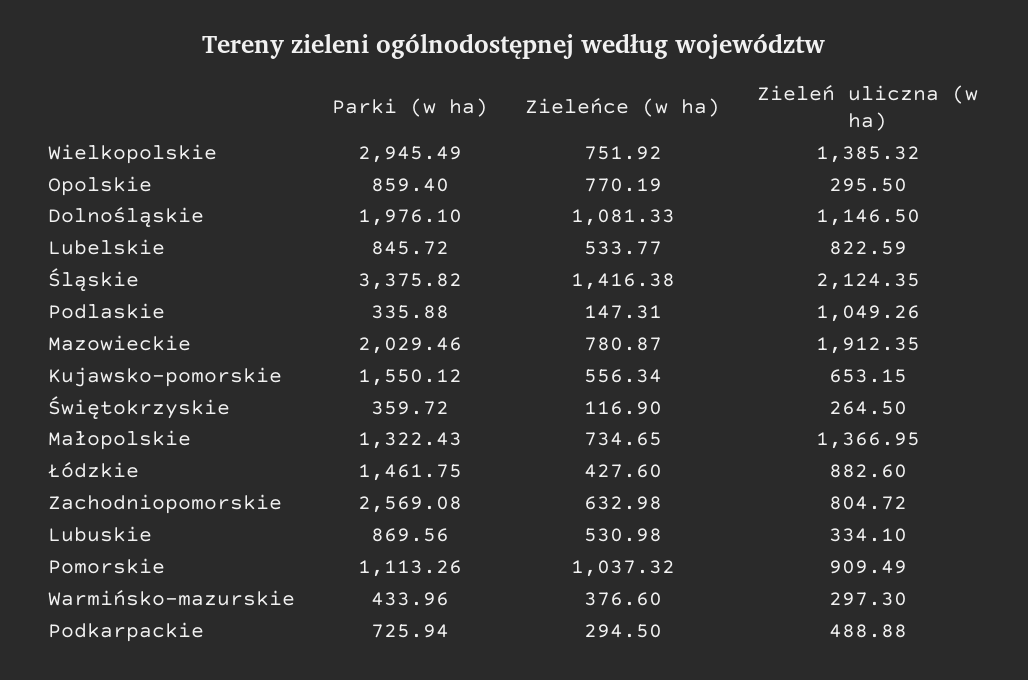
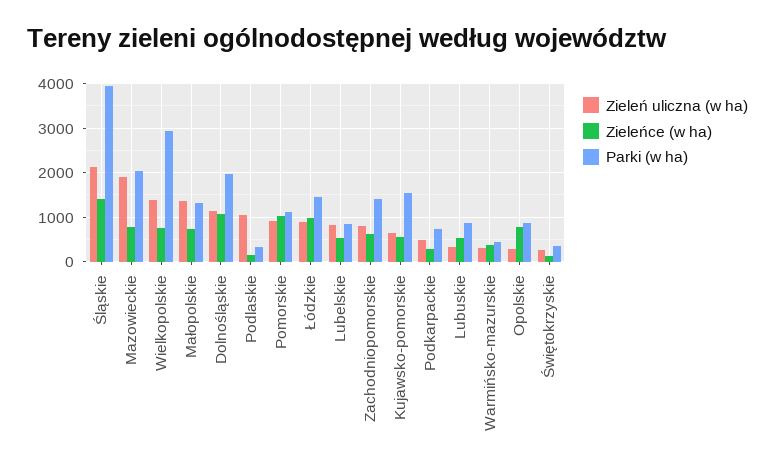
  {
    "Parki (w ha)": {
      "Wielkopolskie": 2945.49,
      "Opolskie": 859.4,
      "Dolnośląskie": 1976.1,
      "Lubelskie": 845.72,
-     "Śląskie": 3375.82,
+     "Śląskie": 4000,
      "Podlaskie": 335.88,
      "Mazowieckie": 2029.46,
      "Kujawsko-pomorskie": 1550.12,
      "Świętokrzyskie": 359.72,
      "Małopolskie": 1322.43,
      "Łódzkie": 1461.75,
-     "Zachodniopomorskie": 2569.08,
+     "Zachodniopomorskie": 1400,
      "Lubuskie": 869.56,
      "Pomorskie": 1113.26,
      "Warmińsko-mazurskie": 433.96,
      "Podkarpackie": 725.94
    },
    "Zieleńce (w ha)": {
      "Wielkopolskie": 751.92,
      "Opolskie": 770.19,
      "Dolnośląskie": 1081.33,
      "Lubelskie": 533.77,
      "Śląskie": 1416.38,
      "Podlaskie": 147.31,
      "Mazowieckie": 780.87,
      "Kujawsko-pomorskie": 556.34,
      "Świętokrzyskie": 116.9,
      "Małopolskie": 734.65,
-     "Łódzkie": 427.6,
+     "Łódzkie": 1000,
      "Zachodniopomorskie": 632.98,
      "Lubuskie": 530.98,
      "Pomorskie": 1037.32,
      "Warmińsko-mazurskie": 376.6,
      "Podkarpackie": 294.5
    },
    "Zieleń uliczna (w ha)": {
      "Wielkopolskie": 1385.32,
      "Opolskie": 295.5,
      "Dolnośląskie": 1146.5,
      "Lubelskie": 822.59,
      "Śląskie": 2124.35,
      "Podlaskie": 1049.26,
      "Mazowieckie": 1912.35,
      "Kujawsko-pomorskie": 653.15,
      "Świętokrzyskie": 264.5,
      "Małopolskie": 1366.95,
      "Łódzkie": 882.6,
      "Zachodniopomorskie": 804.72,
      "Lubuskie": 334.1,
      "Pomorskie": 909.49,
      "Warmińsko-mazurskie": 297.3,
      "Podkarpackie": 488.88
    }
  }

